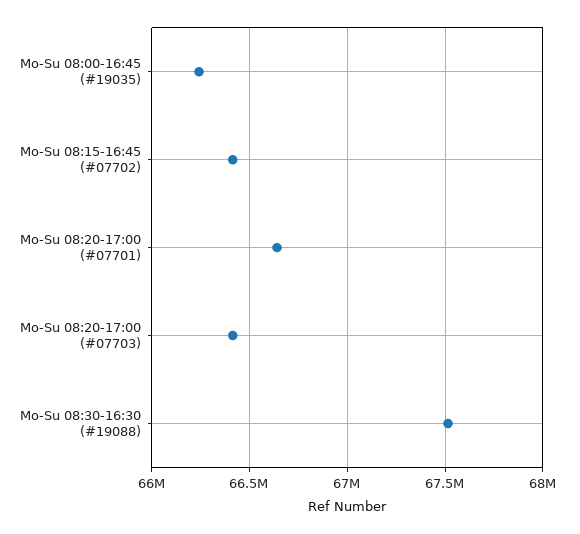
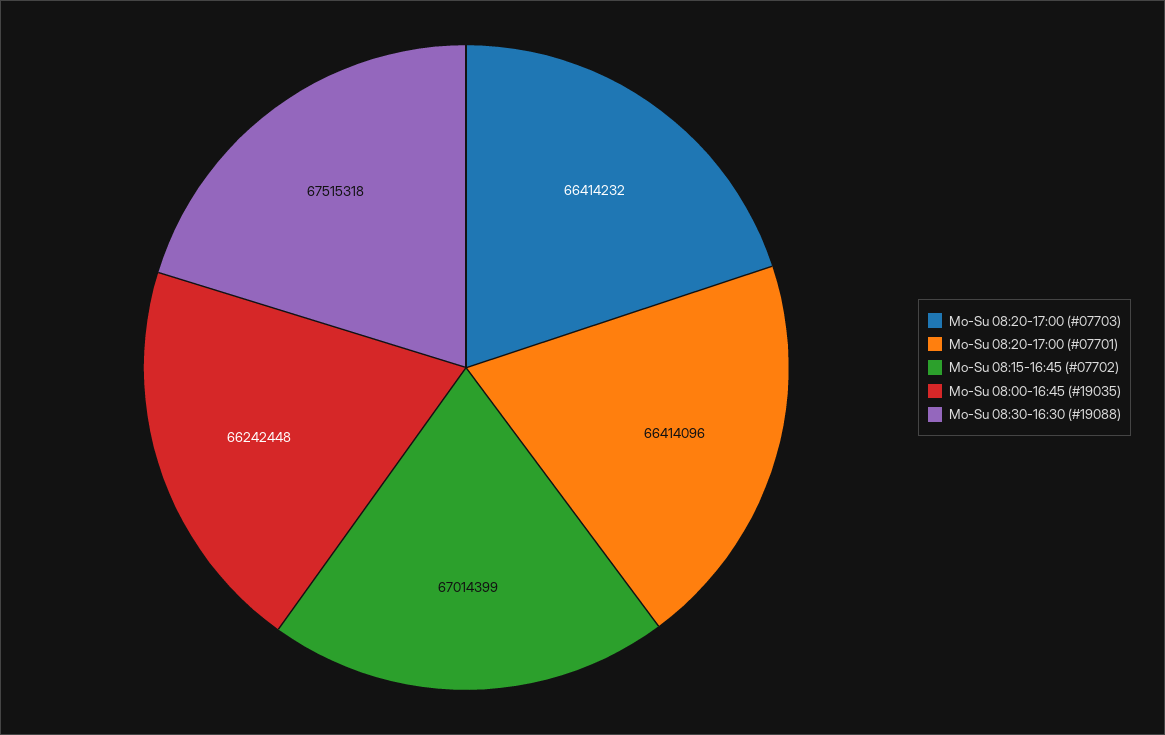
  {
    "Mo-Su 08:00-16:45 (#19035)": 66242448,
-   "Mo-Su 08:15-16:45 (#07702)": 66400000,
+   "Mo-Su 08:15-16:45 (#07702)": 67014399,
-   "Mo-Su 08:20-17:00 (#07701)": 66650000,
+   "Mo-Su 08:20-17:00 (#07701)": 66414096,
    "Mo-Su 08:20-17:00 (#07703)": 66414232,
    "Mo-Su 08:30-16:30 (#19088)": 67515318
  }

